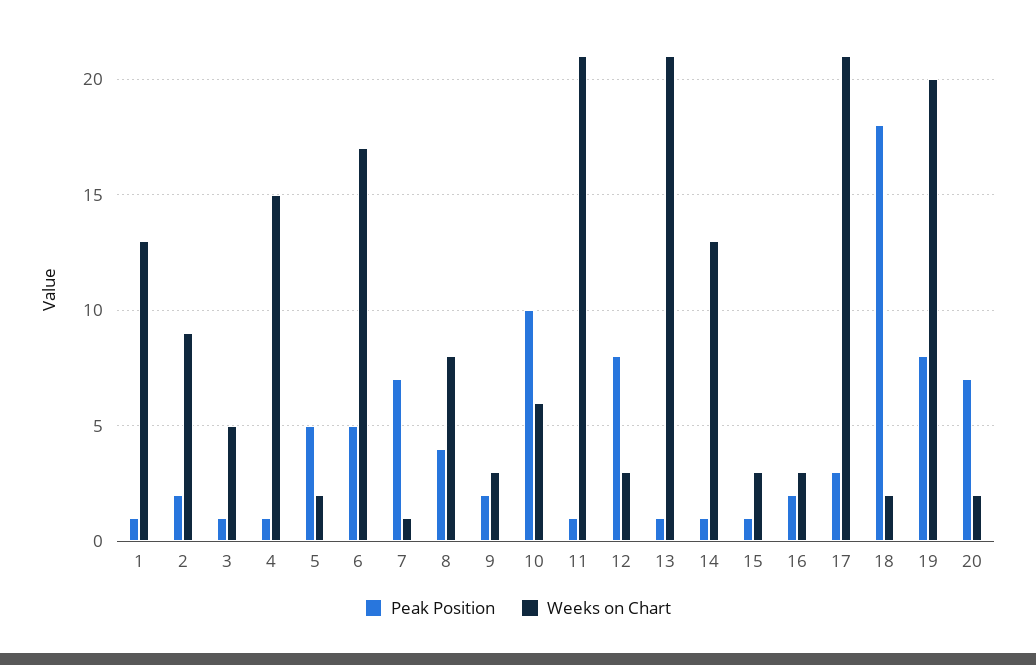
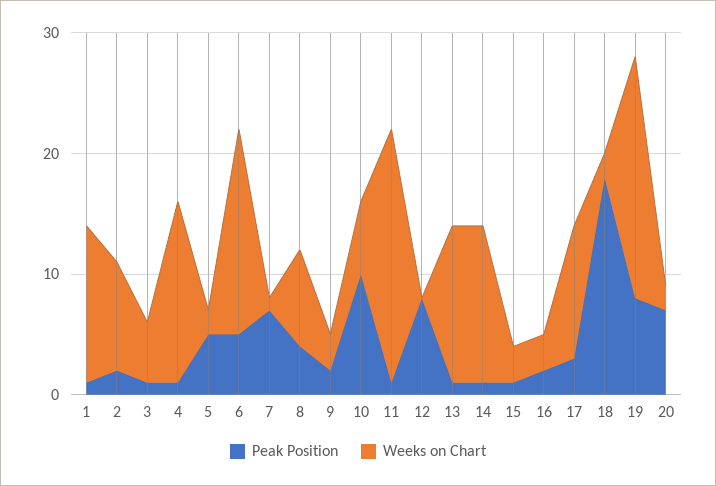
  {
    "Peak Position": {
      "1": 1,
      "2": 2,
      "3": 1,
      "4": 1,
      "5": 5,
      "6": 5,
      "7": 7,
      "8": 4,
      "9": 2,
      "10": 10,
      "11": 1,
      "12": 8,
      "13": 1,
      "14": 1,
      "15": 1,
      "16": 2,
      "17": 3,
      "18": 18,
      "19": 8,
      "20": 7
    },
    "Weeks on Chart": {
      "1": 13,
      "2": 9,
      "3": 5,
      "4": 15,
      "5": 2,
      "6": 17,
      "7": 1,
      "8": 8,
      "9": 3,
      "10": 6,
      "11": 21,
-     "12": 3,
+     "12": 0,
-     "13": 21,
+     "13": 13,
      "14": 13,
      "15": 3,
      "16": 3,
-     "17": 21,
+     "17": 11,
      "18": 2,
      "19": 20,
      "20": 2
    }
  }

